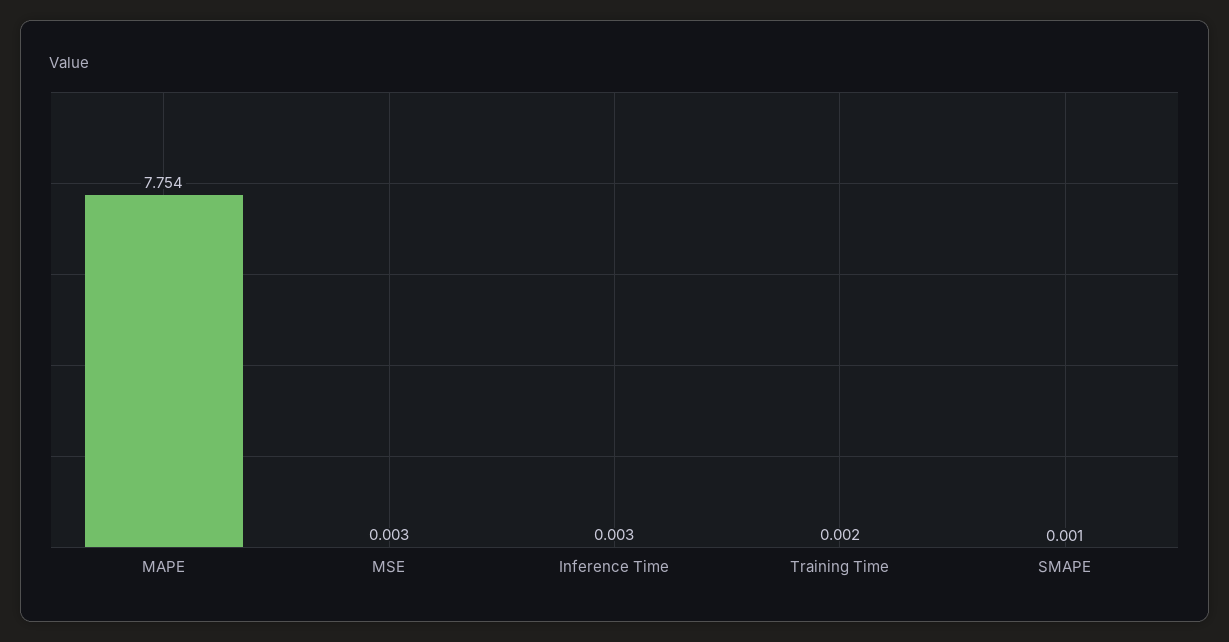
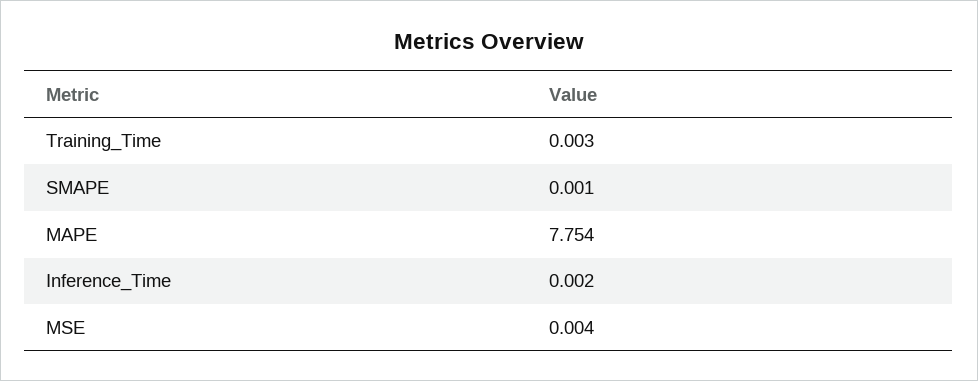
  {
    "MAPE": 7.754,
-   "MSE": 0.003,
+   "MSE": 0.004,
-   "Inference Time": 0.003,
+   "Inference Time": 0.002,
-   "Training Time": 0.002,
+   "Training Time": 0.003,
    "SMAPE": 0.001
  }

